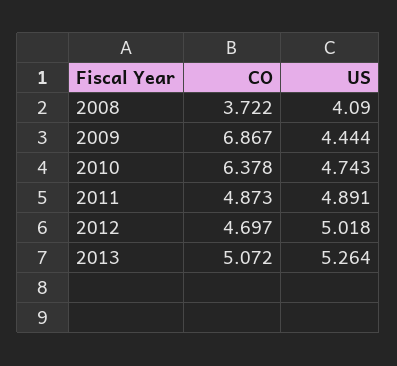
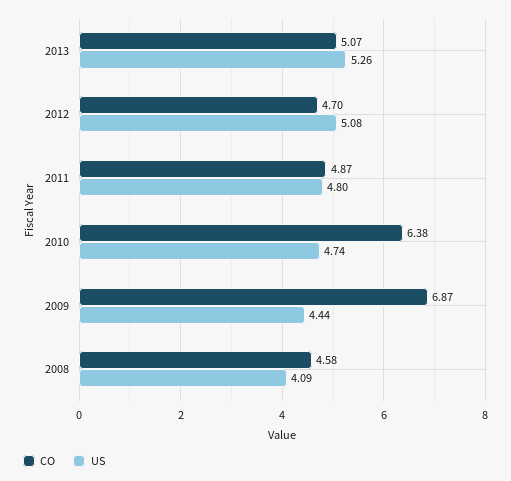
  {
    "CO": {
-     "2008": 3.722,
+     "2008": 4.58,
      "2009": 6.867,
      "2010": 6.378,
      "2011": 4.873,
      "2012": 4.697,
      "2013": 5.072
    },
    "US": {
      "2008": 4.09,
      "2009": 4.444,
      "2010": 4.743,
-     "2011": 4.891,
+     "2011": 4.8,
-     "2012": 5.018,
+     "2012": 5.08,
      "2013": 5.264
    }
  }

